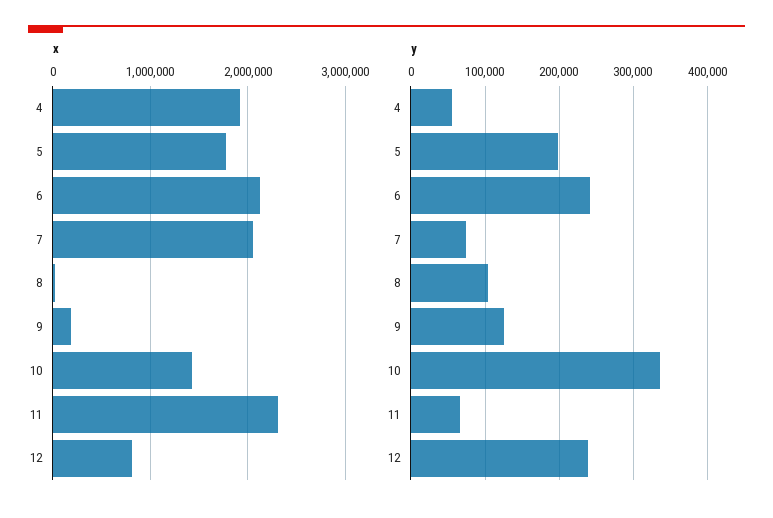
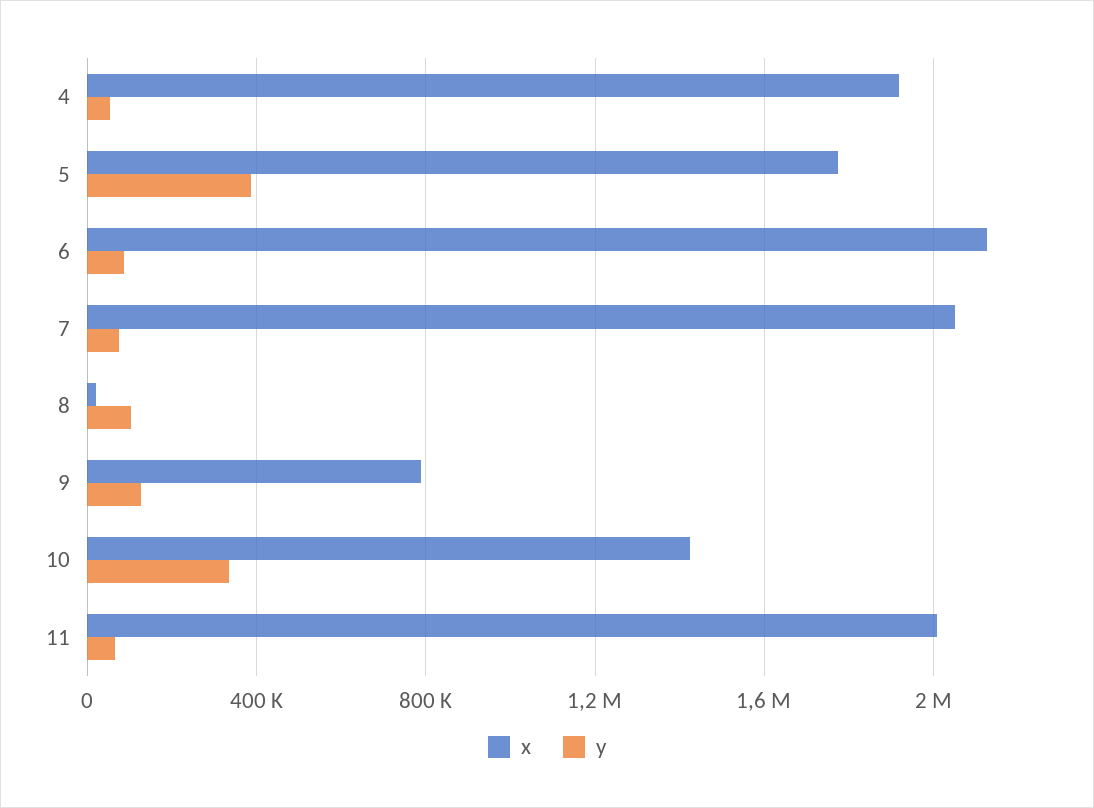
  {
    "x": {
      "4": 1900000,
      "5": 1750000,
      "6": 2150000,
      "7": 2050000,
      "8": 0,
-     "9": 200000,
+     "9": 800000,
      "10": 1400000,
-     "11": 2300000,
+     "11": 2000000
-     "12": 800000
    },
    "y": {
      "4": 50000,
-     "5": 200000,
+     "5": 400000,
-     "6": 240000,
+     "6": 100000,
      "7": 70000,
      "8": 100000,
      "9": 130000,
      "10": 340000,
-     "11": 70000,
+     "11": 70000
-     "12": 240000
    }
  }

